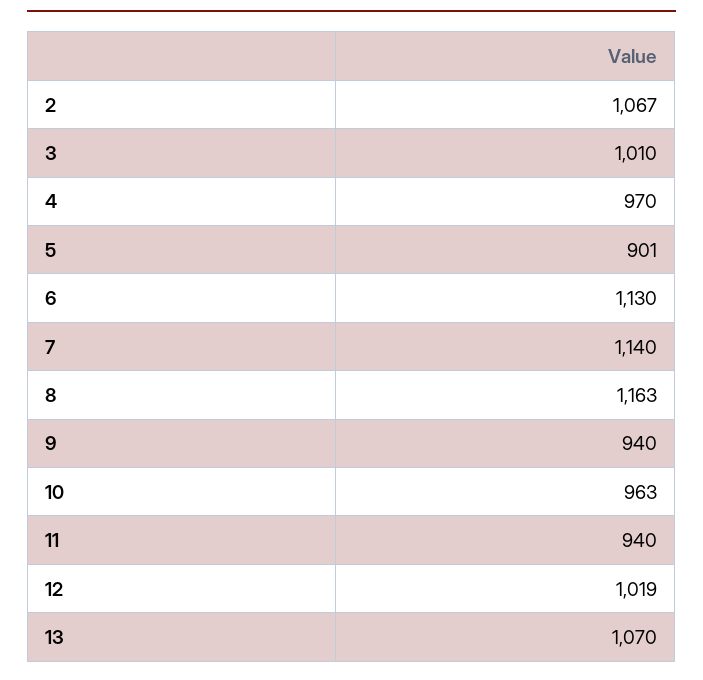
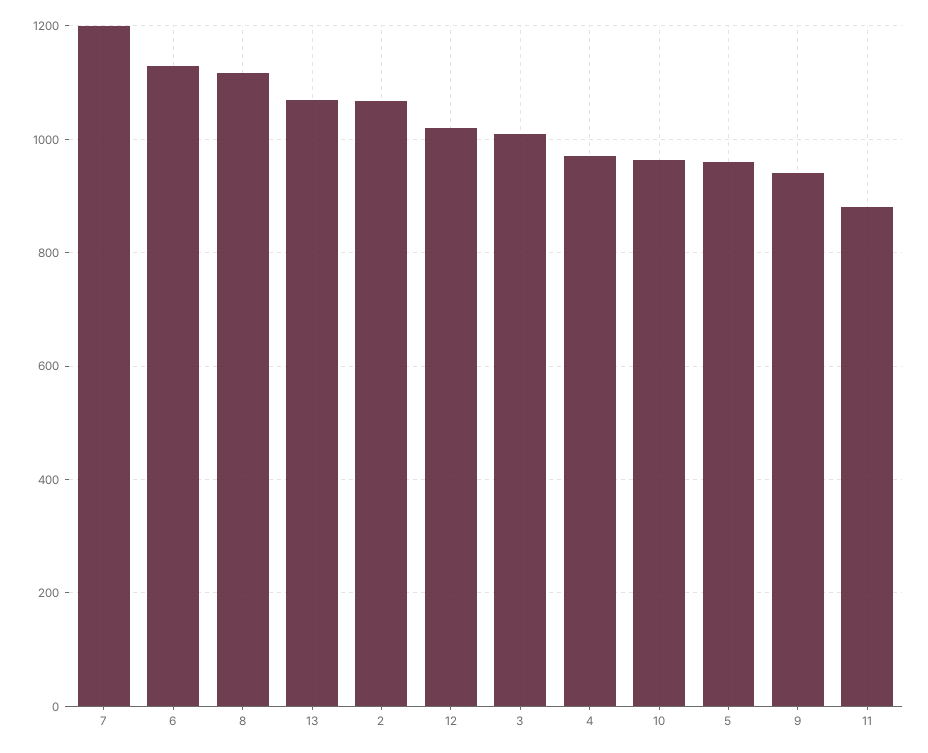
  {
    "2": 1067,
    "3": 1010,
    "4": 970,
-   "5": 901,
+   "5": 960,
    "6": 1130,
-   "7": 1140,
+   "7": 1200,
-   "8": 1163,
+   "8": 1120,
    "9": 940,
    "10": 963,
-   "11": 940,
+   "11": 880,
    "12": 1019,
    "13": 1070
  }

